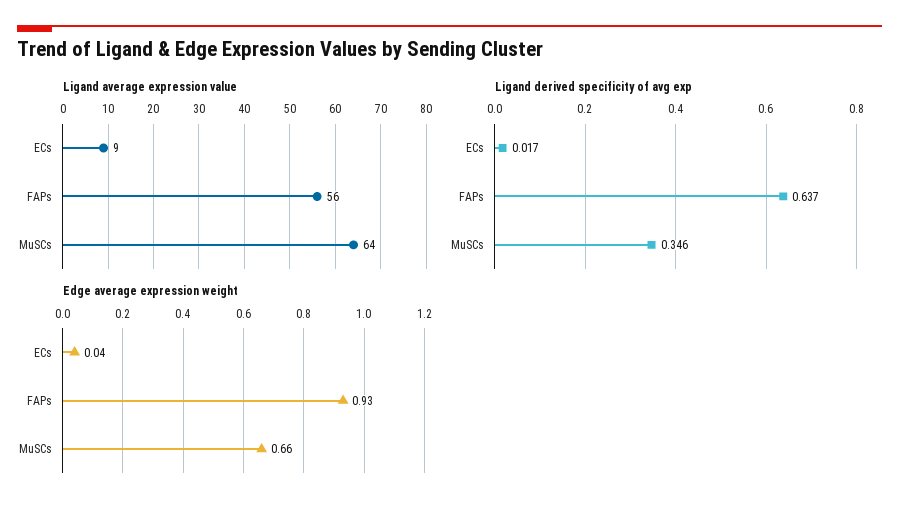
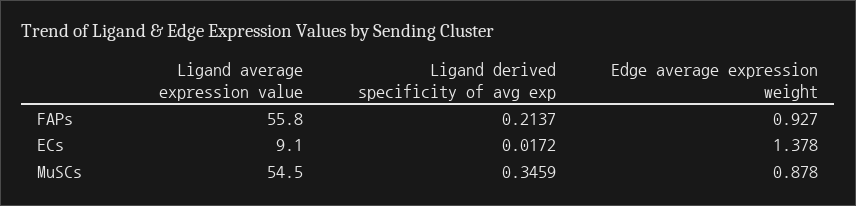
  {
    "Ligand average expression value": {
      "ECs": 9.1,
      "FAPs": 55.8,
-     "MuSCs": 64
+     "MuSCs": 54.5
    },
    "Ligand derived specificity of avg exp": {
      "ECs": 0.0172,
-     "FAPs": 0.637,
+     "FAPs": 0.2137,
      "MuSCs": 0.3459
    },
    "Edge average expression weight": {
-     "ECs": 0.04,
+     "ECs": 1.378,
      "FAPs": 0.927,
-     "MuSCs": 0.66
+     "MuSCs": 0.878
    }
  }

